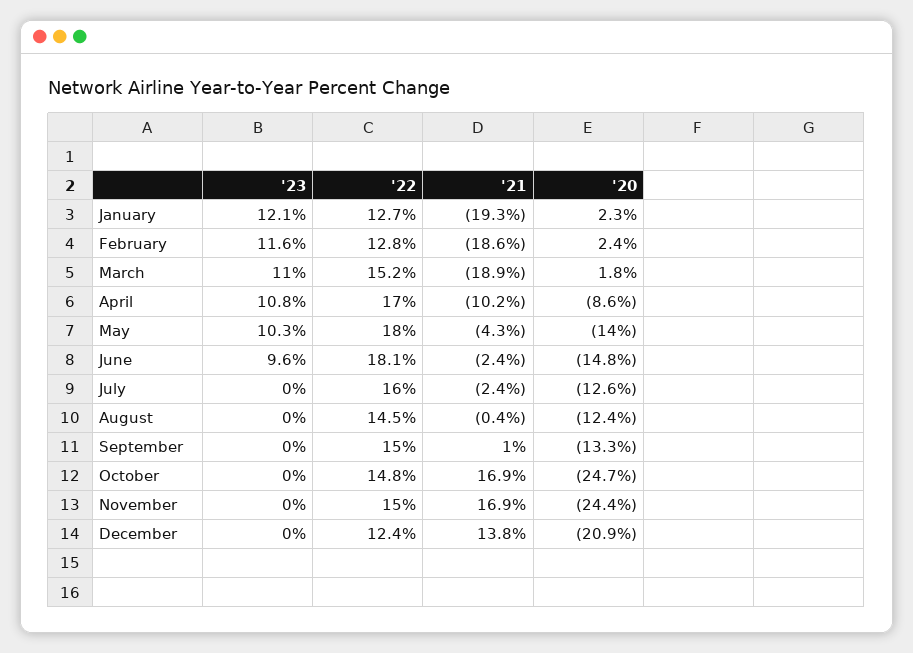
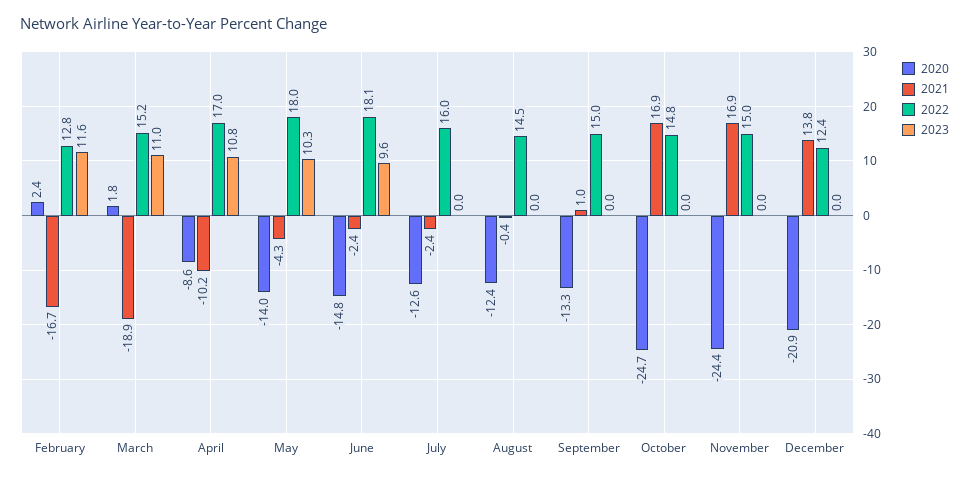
  {
    "'23": {
-     "January": 12.1,
      "February": 11.6,
      "March": 11,
      "April": 10.8,
      "May": 10.3,
      "June": 9.6,
      "July": 0,
      "August": 0,
      "September": 0,
      "October": 0,
      "November": 0,
      "December": 0
    },
    "'22": {
-     "January": 12.7,
      "February": 12.8,
      "March": 15.2,
      "April": 17,
      "May": 18,
      "June": 18.1,
      "July": 16,
      "August": 14.5,
      "September": 15,
      "October": 14.8,
      "November": 15,
      "December": 12.4
    },
    "'21": {
-     "January": -19.3,
-     "February": -18.6,
+     "February": -16.7,
      "March": -18.9,
      "April": -10.2,
      "May": -4.3,
      "June": -2.4,
      "July": -2.4,
      "August": -0.4,
      "September": 1,
      "October": 16.9,
      "November": 16.9,
      "December": 13.8
    },
    "'20": {
-     "January": 2.3,
      "February": 2.4,
      "March": 1.8,
      "April": -8.6,
      "May": -14,
      "June": -14.8,
      "July": -12.6,
      "August": -12.4,
      "September": -13.3,
      "October": -24.7,
      "November": -24.4,
      "December": -20.9
    }
  }

